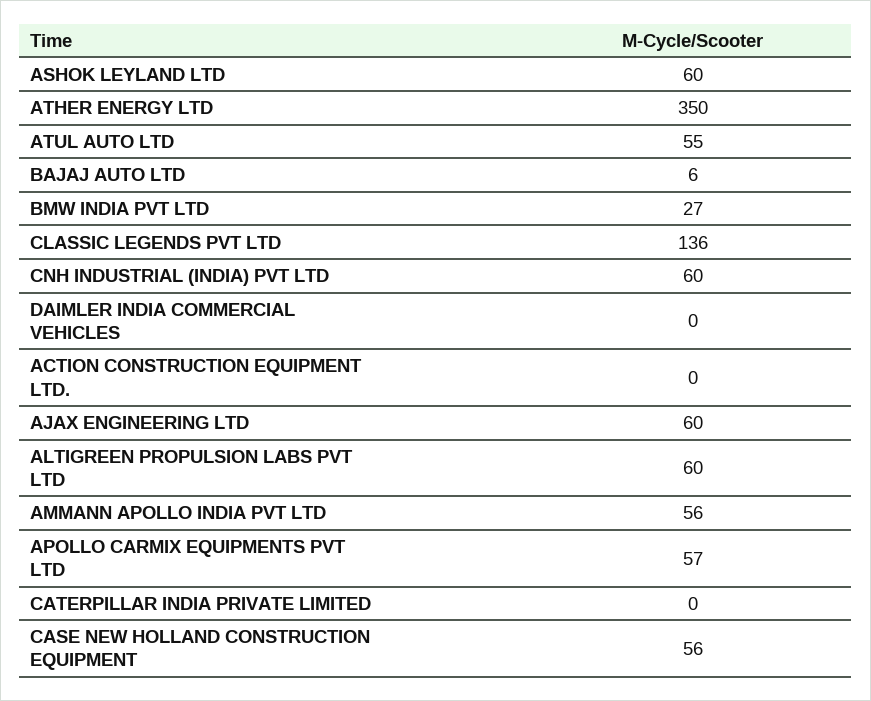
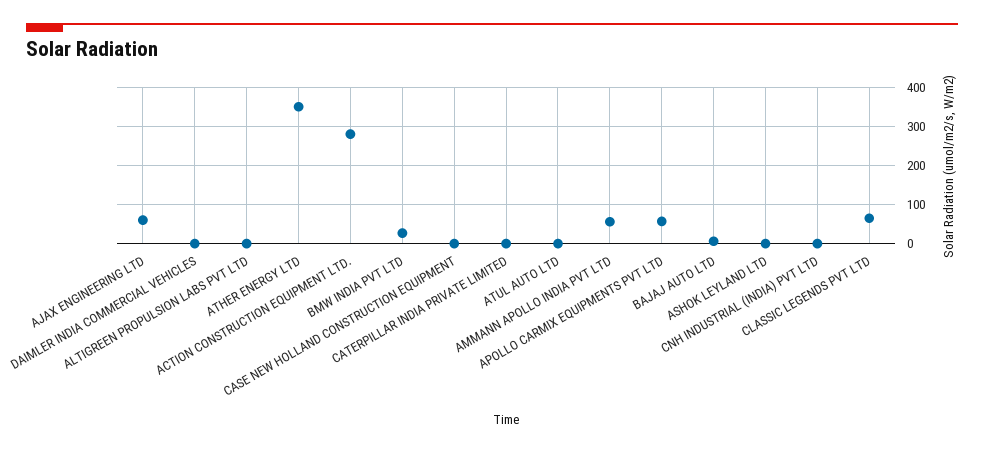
  {
-   "ASHOK LEYLAND LTD": 60,
+   "ASHOK LEYLAND LTD": 0,
    "ATHER ENERGY LTD": 350,
-   "ATUL AUTO LTD": 55,
+   "ATUL AUTO LTD": 0,
    "BAJAJ AUTO LTD": 6,
    "BMW INDIA PVT LTD": 27,
-   "CLASSIC LEGENDS PVT LTD": 136,
+   "CLASSIC LEGENDS PVT LTD": 60,
-   "CNH INDUSTRIAL (INDIA) PVT LTD": 60,
+   "CNH INDUSTRIAL (INDIA) PVT LTD": 0,
    "DAIMLER INDIA COMMERCIAL VEHICLES": 0,
-   "ACTION CONSTRUCTION EQUIPMENT LTD.": 0,
+   "ACTION CONSTRUCTION EQUIPMENT LTD.": 280,
    "AJAX ENGINEERING LTD": 60,
-   "ALTIGREEN PROPULSION LABS PVT LTD": 60,
+   "ALTIGREEN PROPULSION LABS PVT LTD": 0,
    "AMMANN APOLLO INDIA PVT LTD": 56,
    "APOLLO CARMIX EQUIPMENTS PVT LTD": 57,
    "CATERPILLAR INDIA PRIVATE LIMITED": 0,
-   "CASE NEW HOLLAND CONSTRUCTION EQUIPMENT": 56
+   "CASE NEW HOLLAND CONSTRUCTION EQUIPMENT": 0
  }

